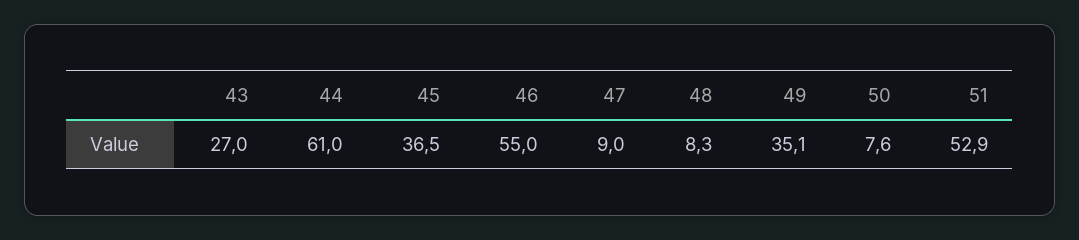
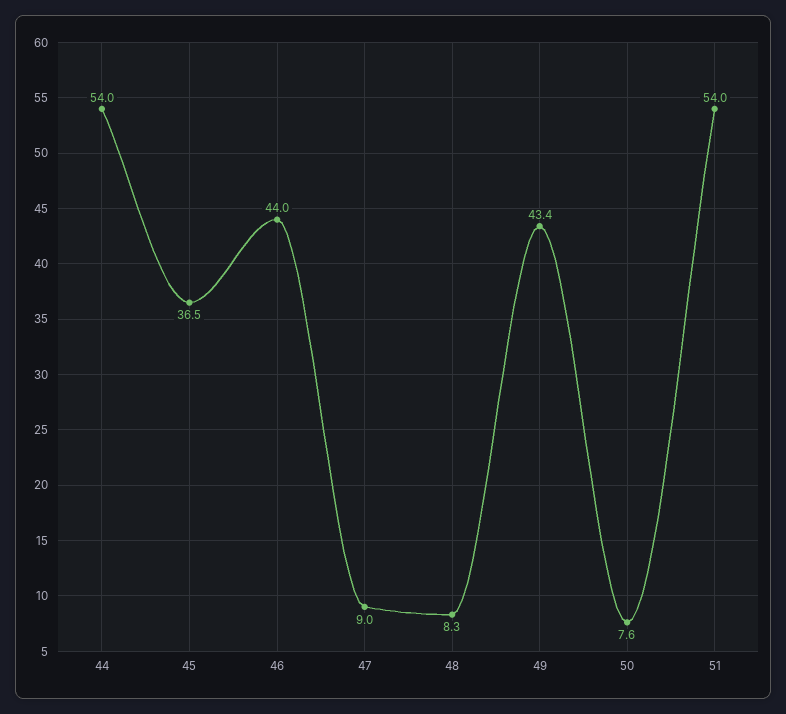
  {
-   "43": 27,
-   "44": 61,
+   "44": 54,
    "45": 36.5,
-   "46": 55,
+   "46": 44,
    "47": 9,
    "48": 8.3,
-   "49": 35.1,
+   "49": 43.4,
    "50": 7.6,
-   "51": 52.9
+   "51": 54
  }

